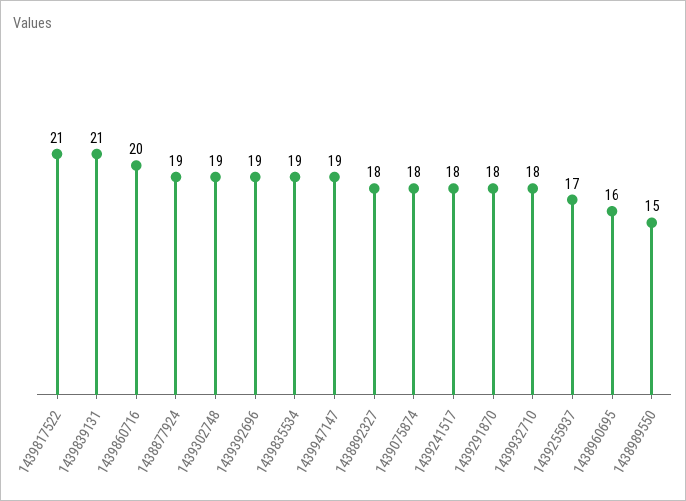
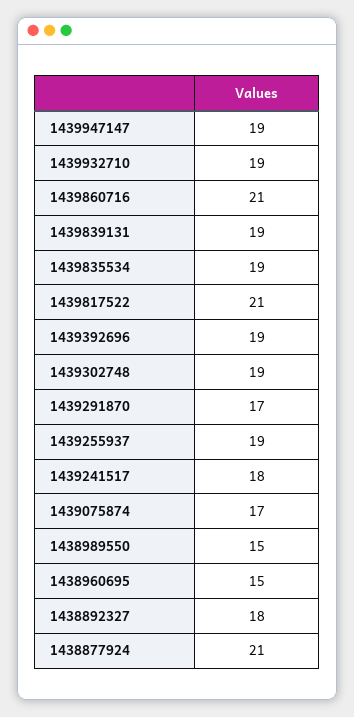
  {
    "1439817522": 21,
-   "1439839131": 21,
+   "1439839131": 19,
-   "1439860716": 20,
+   "1439860716": 21,
-   "1438877924": 19,
+   "1438877924": 21,
    "1439302748": 19,
    "1439392696": 19,
    "1439835534": 19,
    "1439947147": 19,
    "1438892327": 18,
-   "1439075874": 18,
+   "1439075874": 17,
    "1439241517": 18,
-   "1439291870": 18,
+   "1439291870": 17,
-   "1439932710": 18,
+   "1439932710": 19,
-   "1439255937": 17,
+   "1439255937": 19,
-   "1438960695": 16,
+   "1438960695": 15,
    "1438989550": 15
  }

